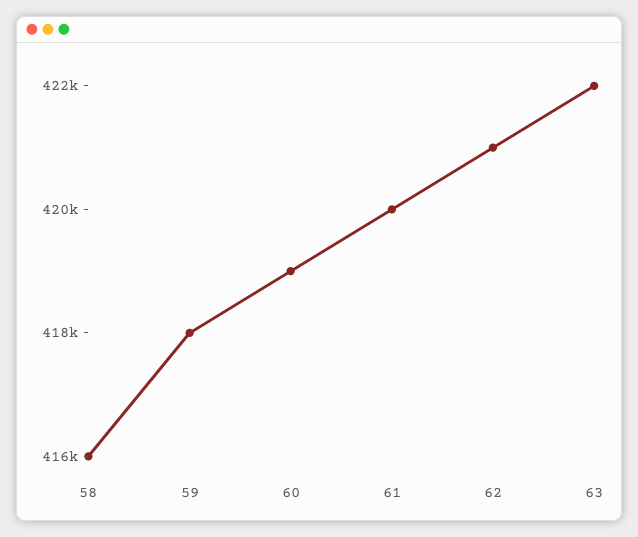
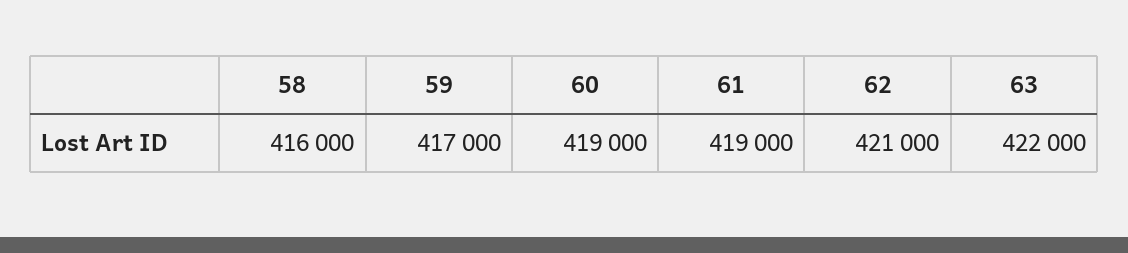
  {
    "58": 416000,
-   "59": 418000,
+   "59": 417000,
    "60": 419000,
-   "61": 420000,
+   "61": 419000,
    "62": 421000,
    "63": 422000
  }

